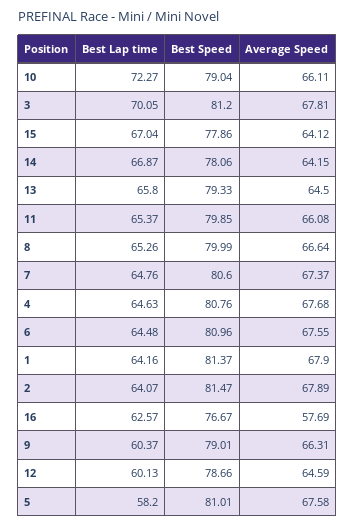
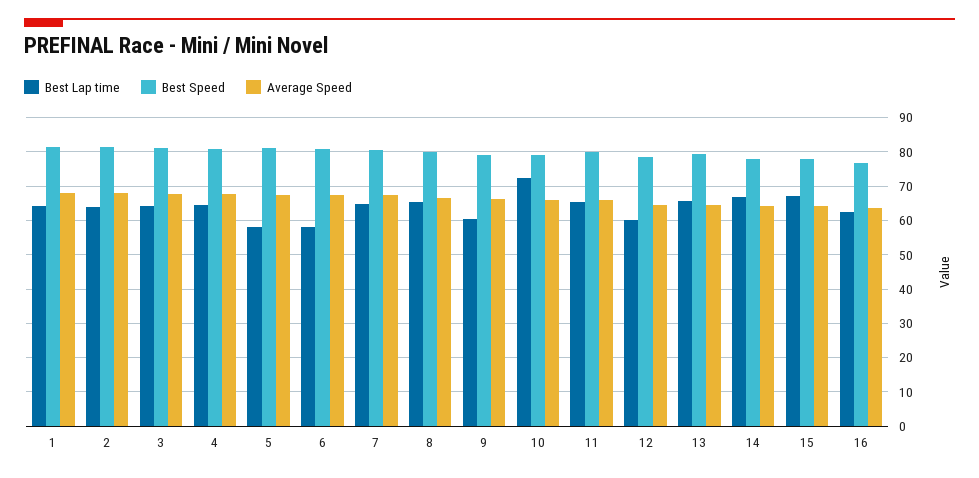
  {
    "Best Lap time": {
      "10": 72.27,
-     "3": 70.05,
+     "3": 64,
      "15": 67.04,
      "14": 66.87,
      "13": 65.8,
      "11": 65.37,
      "8": 65.26,
      "7": 64.76,
      "4": 64.63,
-     "6": 64.48,
+     "6": 58,
      "1": 64.16,
      "2": 64.07,
      "16": 62.57,
      "9": 60.37,
      "12": 60.13,
      "5": 58.2
    },
    "Best Speed": {
      "10": 79.04,
      "3": 81.2,
      "15": 77.86,
      "14": 78.06,
      "13": 79.33,
      "11": 79.85,
      "8": 79.99,
      "7": 80.6,
      "4": 80.76,
      "6": 80.96,
      "1": 81.37,
      "2": 81.47,
      "16": 76.67,
      "9": 79.01,
      "12": 78.66,
      "5": 81.01
    },
    "Average Speed": {
      "10": 66.11,
      "3": 67.81,
      "15": 64.12,
      "14": 64.15,
      "13": 64.5,
      "11": 66.08,
      "8": 66.64,
      "7": 67.37,
      "4": 67.68,
      "6": 67.55,
      "1": 67.9,
      "2": 67.89,
-     "16": 57.69,
+     "16": 64,
      "9": 66.31,
      "12": 64.59,
      "5": 67.58
    }
  }

